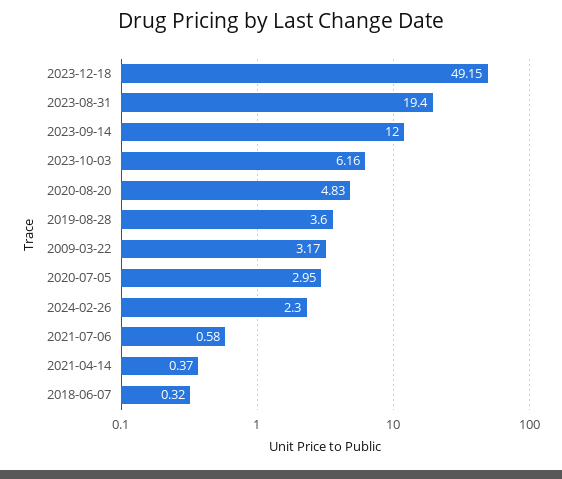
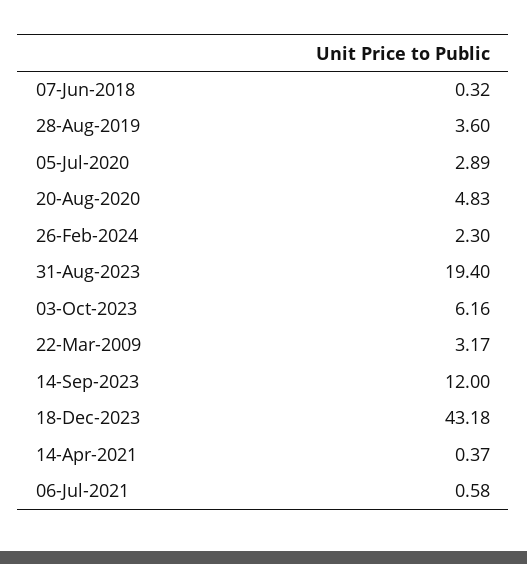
  {
-   "2023-12-18": 49.15,
+   "2023-12-18": 43.18,
    "2023-08-31": 19.4,
    "2023-09-14": 12,
    "2023-10-03": 6.16,
    "2020-08-20": 4.83,
    "2019-08-28": 3.6,
    "2009-03-22": 3.17,
-   "2020-07-05": 2.95,
+   "2020-07-05": 2.89,
    "2024-02-26": 2.3,
    "2021-07-06": 0.58,
    "2021-04-14": 0.37,
    "2018-06-07": 0.32
  }

